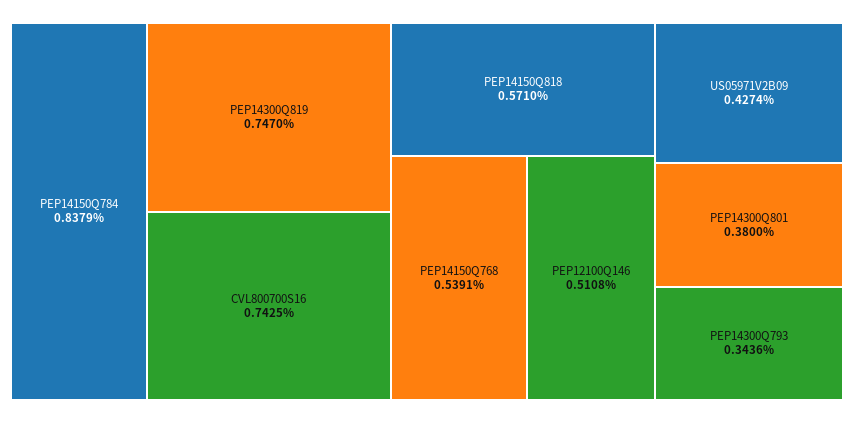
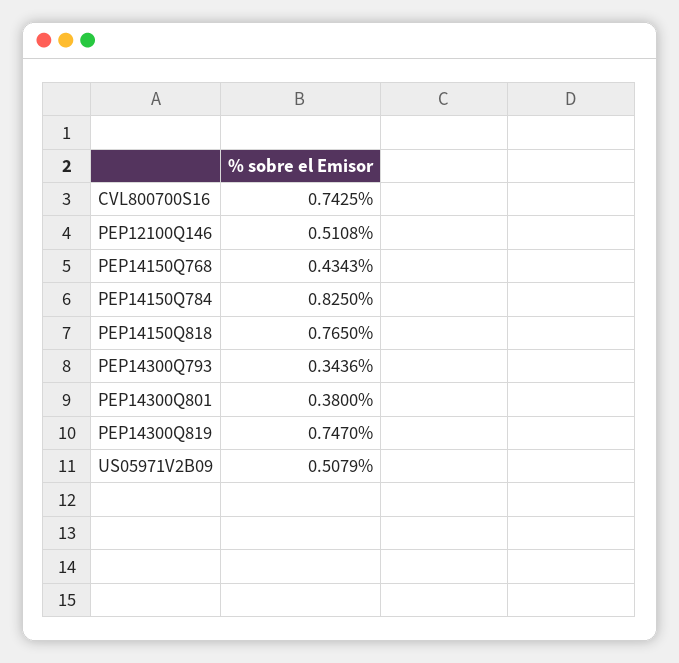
  {
-   "PEP14150Q784": 0.8379,
+   "PEP14150Q784": 0.825,
    "PEP14300Q819": 0.747,
    "CVL800700S16": 0.7425,
-   "PEP14150Q818": 0.571,
+   "PEP14150Q818": 0.765,
-   "PEP14150Q768": 0.5391,
+   "PEP14150Q768": 0.4343,
    "PEP12100Q146": 0.5108,
-   "US05971V2B09": 0.4274,
+   "US05971V2B09": 0.5079,
    "PEP14300Q801": 0.38,
    "PEP14300Q793": 0.3436
  }

